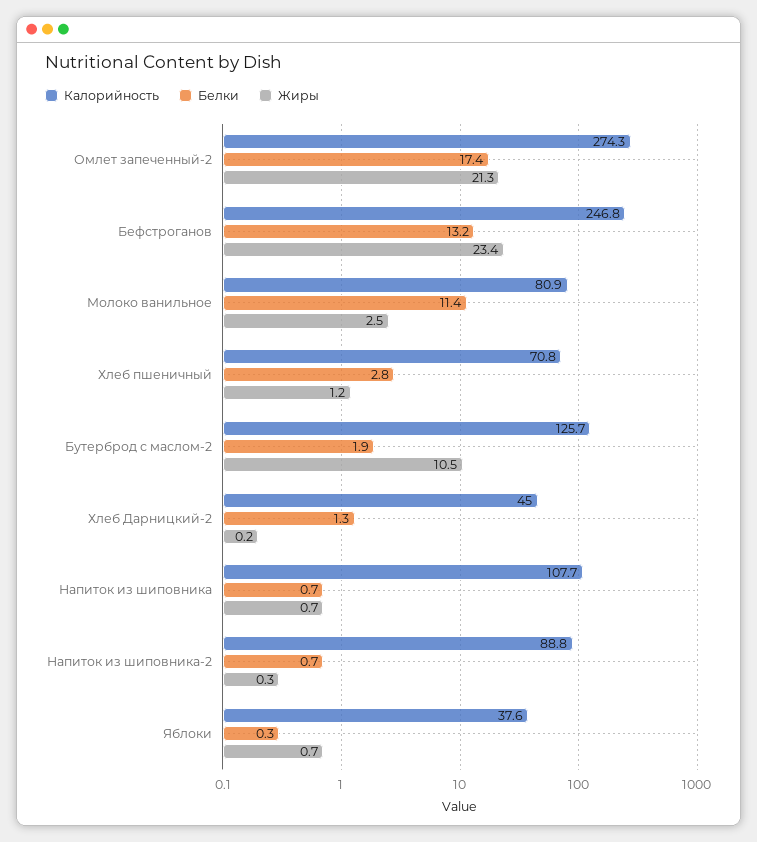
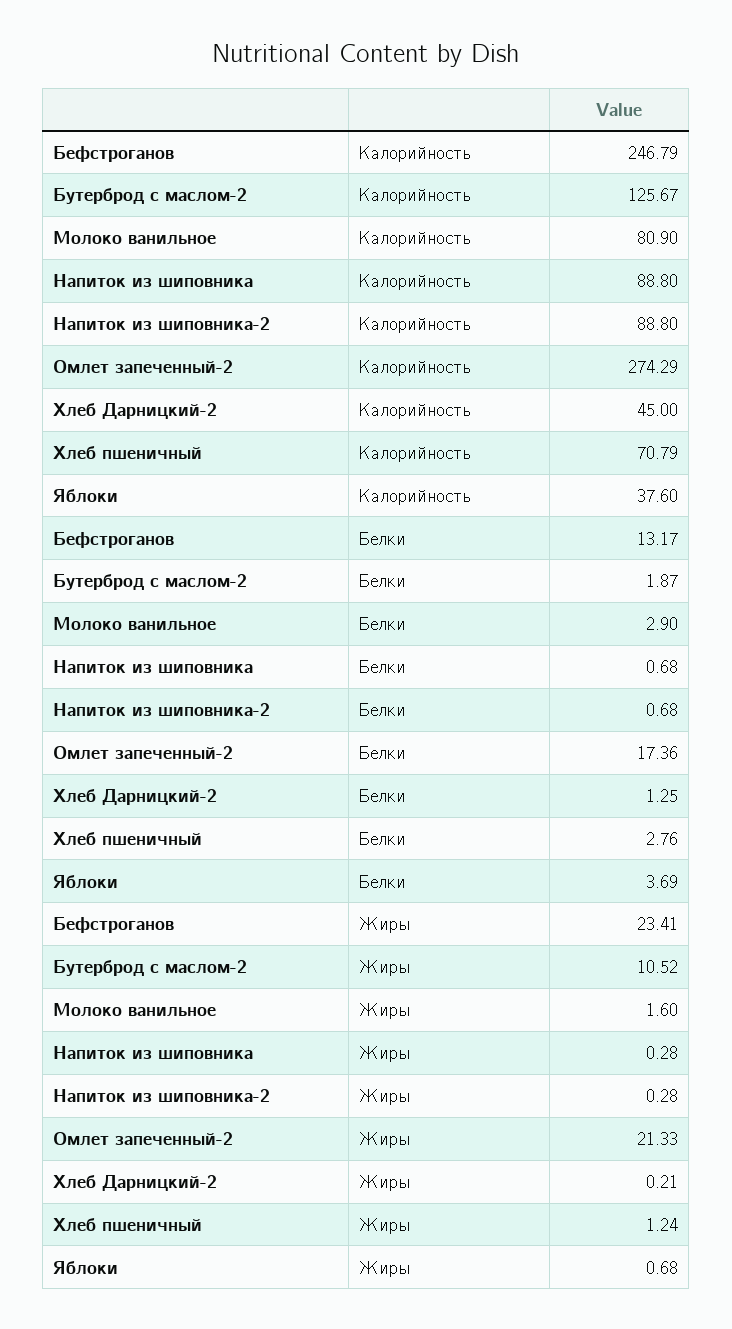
  {
    "Калорийность": {
      "Омлет запеченный-2": 274.29,
      "Бефстроганов": 246.79,
      "Молоко ванильное": 80.9,
      "Хлеб пшеничный": 70.79,
      "Бутерброд с маслом-2": 125.67,
      "Хлеб Дарницкий-2": 45,
-     "Напиток из шиповника": 107.7,
+     "Напиток из шиповника": 88.8,
      "Напиток из шиповника-2": 88.8,
      "Яблоки": 37.6
    },
    "Белки": {
      "Омлет запеченный-2": 17.36,
      "Бефстроганов": 13.17,
-     "Молоко ванильное": 11.4,
+     "Молоко ванильное": 2.9,
      "Хлеб пшеничный": 2.76,
      "Бутерброд с маслом-2": 1.87,
      "Хлеб Дарницкий-2": 1.25,
      "Напиток из шиповника": 0.68,
      "Напиток из шиповника-2": 0.68,
-     "Яблоки": 0.3
+     "Яблоки": 3.69
    },
    "Жиры": {
      "Омлет запеченный-2": 21.33,
      "Бефстроганов": 23.41,
-     "Молоко ванильное": 2.5,
+     "Молоко ванильное": 1.6,
      "Хлеб пшеничный": 1.24,
      "Бутерброд с маслом-2": 10.52,
      "Хлеб Дарницкий-2": 0.21,
-     "Напиток из шиповника": 0.7,
+     "Напиток из шиповника": 0.28,
      "Напиток из шиповника-2": 0.28,
      "Яблоки": 0.68
    }
  }

